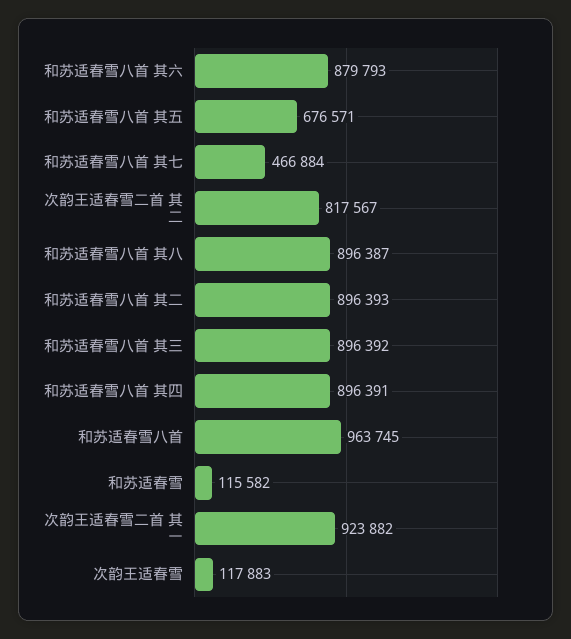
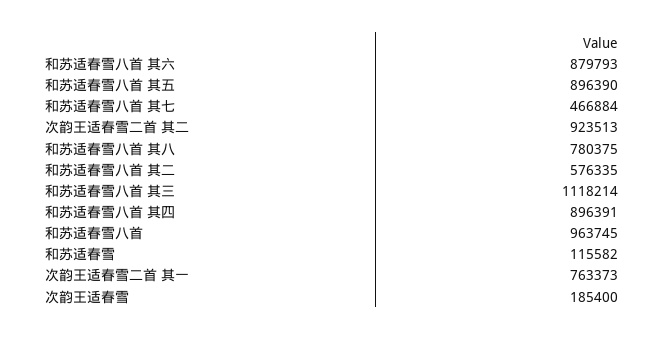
  {
    "和苏适春雪八首 其六": 879793,
-   "和苏适春雪八首 其五": 676571,
+   "和苏适春雪八首 其五": 896390,
    "和苏适春雪八首 其七": 466884,
-   "次韵王适春雪二首 其二": 817567,
+   "次韵王适春雪二首 其二": 923513,
-   "和苏适春雪八首 其八": 896387,
+   "和苏适春雪八首 其八": 780375,
-   "和苏适春雪八首 其二": 896393,
+   "和苏适春雪八首 其二": 576335,
-   "和苏适春雪八首 其三": 896392,
+   "和苏适春雪八首 其三": 1118214,
    "和苏适春雪八首 其四": 896391,
    "和苏适春雪八首": 963745,
    "和苏适春雪": 115582,
-   "次韵王适春雪二首 其一": 923882,
+   "次韵王适春雪二首 其一": 763373,
-   "次韵王适春雪": 117883
+   "次韵王适春雪": 185400
  }

